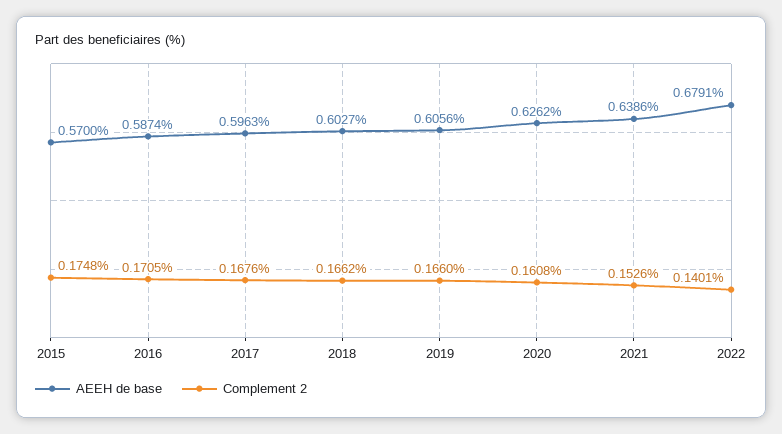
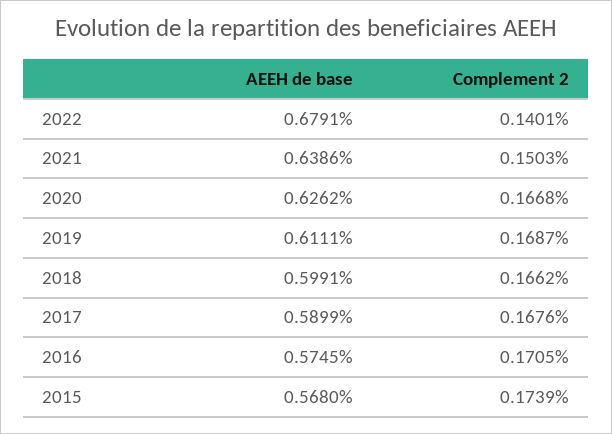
  {
    "AEEH de base": {
-     "2015": 0.57,
+     "2015": 0.568,
-     "2016": 0.5874,
+     "2016": 0.5745,
-     "2017": 0.5963,
+     "2017": 0.5899,
-     "2018": 0.6027,
+     "2018": 0.5991,
-     "2019": 0.6056,
+     "2019": 0.6111,
      "2020": 0.6262,
      "2021": 0.6386,
      "2022": 0.6791
    },
    "Complement 2": {
-     "2015": 0.1748,
+     "2015": 0.1739,
      "2016": 0.1705,
      "2017": 0.1676,
      "2018": 0.1662,
-     "2019": 0.166,
+     "2019": 0.1687,
-     "2020": 0.1608,
+     "2020": 0.1668,
-     "2021": 0.1526,
+     "2021": 0.1503,
      "2022": 0.1401
    }
  }

